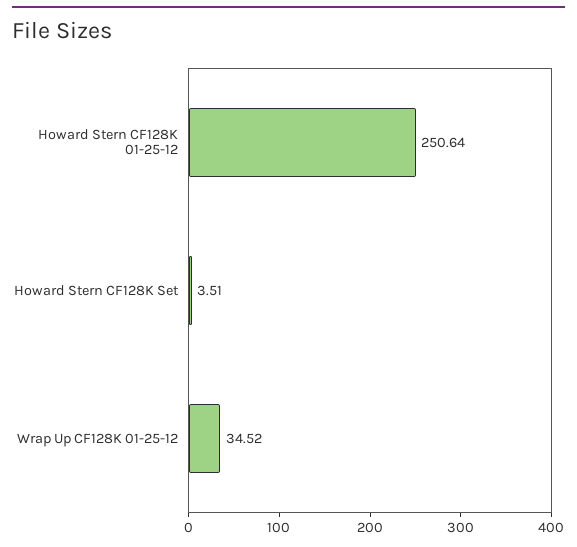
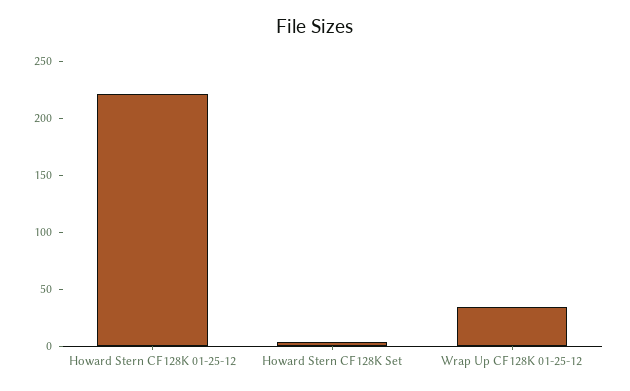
  {
-   "Howard Stern CF128K 01-25-12": 250.64,
+   "Howard Stern CF128K 01-25-12": 220,
    "Howard Stern CF128K Set": 3.51,
    "Wrap Up CF128K 01-25-12": 34.52
  }

